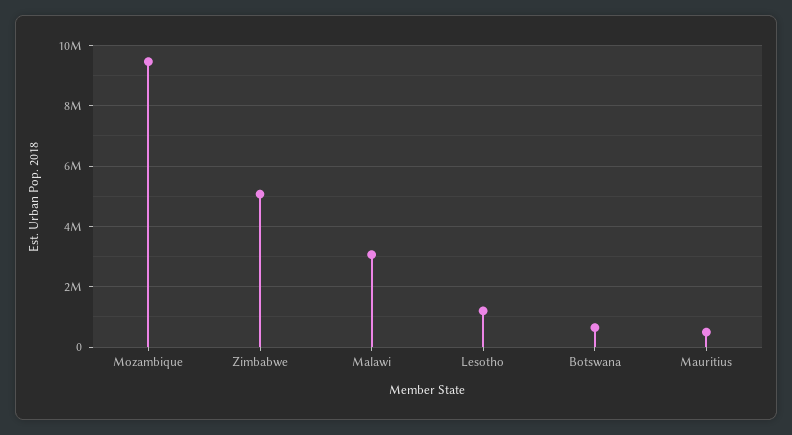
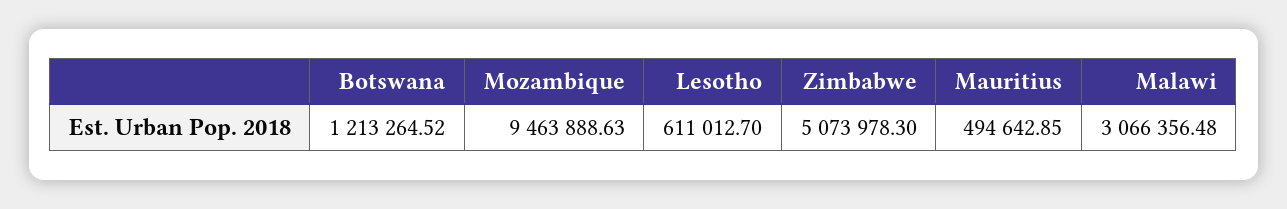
  {
    "Mozambique": 9463888.63,
    "Zimbabwe": 5073978.3,
    "Malawi": 3066356.48,
-   "Lesotho": 1200000,
+   "Lesotho": 611012.7,
-   "Botswana": 600000,
+   "Botswana": 1213264.52,
    "Mauritius": 494642.85
  }

